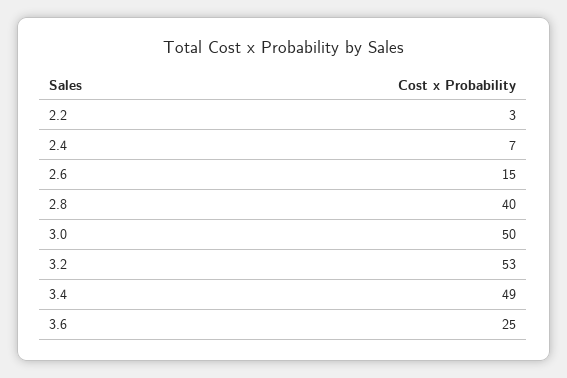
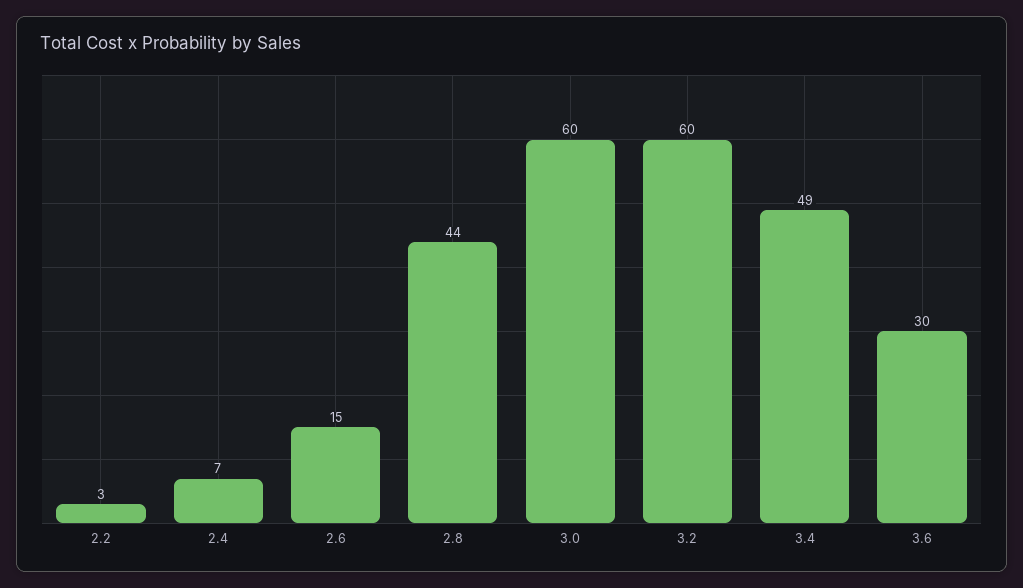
  {
    "2.2": 3,
    "2.4": 7,
    "2.6": 15,
-   "2.8": 40,
+   "2.8": 44,
-   "3.0": 50,
+   "3.0": 60,
-   "3.2": 53,
+   "3.2": 60,
    "3.4": 49,
-   "3.6": 25
+   "3.6": 30
  }

